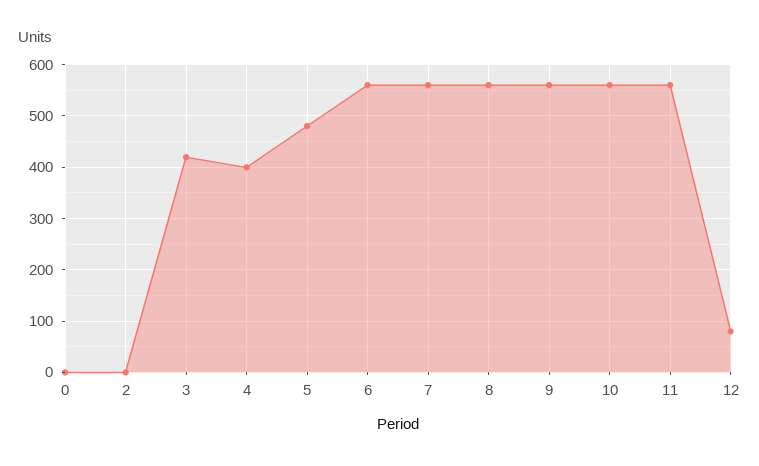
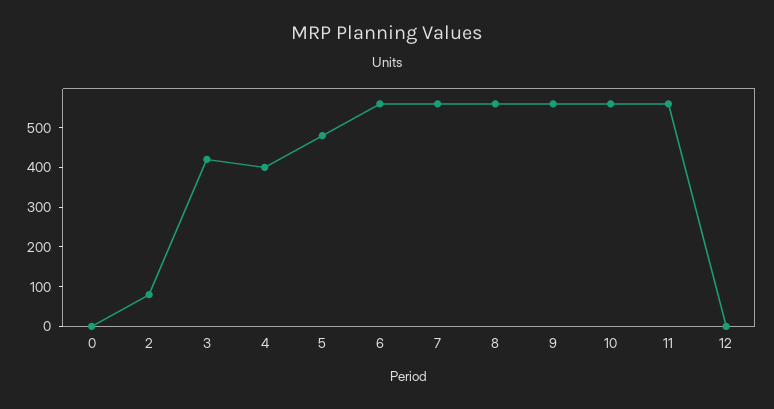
  {
    "0": 0,
-   "2": 0,
+   "2": 75,
    "3": 420,
    "4": 400,
    "5": 480,
    "6": 560,
    "7": 560,
    "8": 560,
    "9": 560,
    "10": 560,
    "11": 560,
-   "12": 80
+   "12": 0
  }

